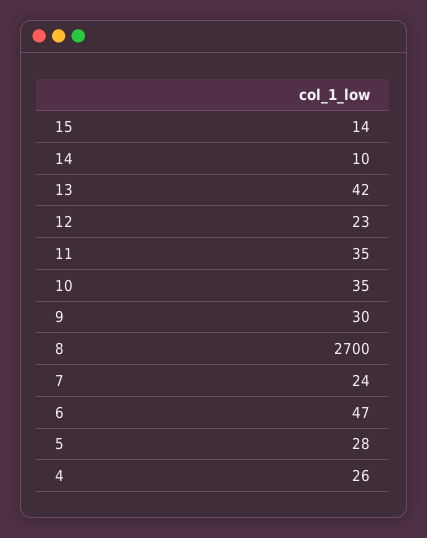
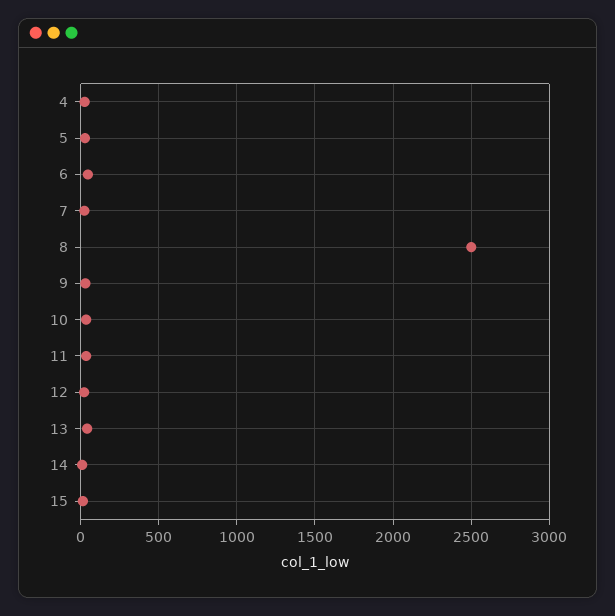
  {
    "15": 14,
    "14": 10,
    "13": 42,
    "12": 23,
    "11": 35,
    "10": 35,
    "9": 30,
-   "8": 2700,
+   "8": 2500,
    "7": 24,
    "6": 47,
    "5": 28,
    "4": 26
  }

